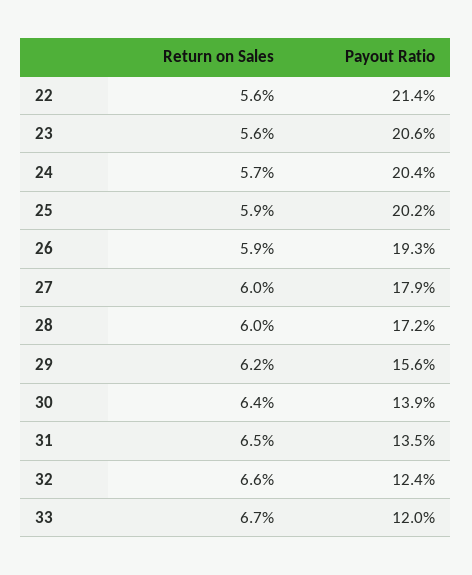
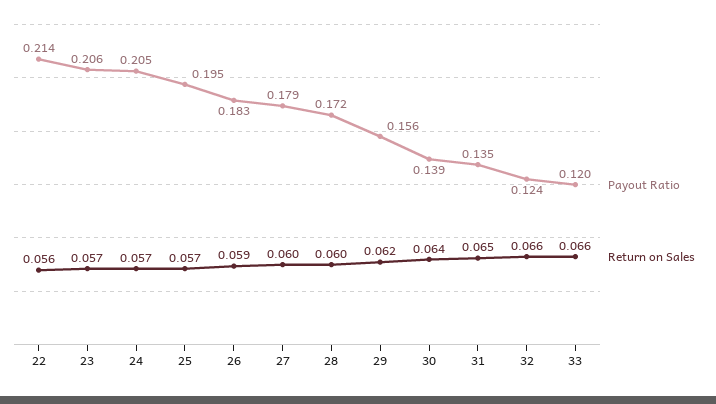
  {
    "Return on Sales": {
      "22": 0.056,
-     "23": 0.056,
+     "23": 0.057,
      "24": 0.057,
-     "25": 0.059,
+     "25": 0.057,
      "26": 0.059,
      "27": 0.06,
      "28": 0.06,
      "29": 0.062,
      "30": 0.064,
      "31": 0.065,
      "32": 0.066,
-     "33": 0.067
+     "33": 0.066
    },
    "Payout Ratio": {
      "22": 0.214,
      "23": 0.206,
-     "24": 0.204,
+     "24": 0.205,
-     "25": 0.202,
+     "25": 0.195,
-     "26": 0.193,
+     "26": 0.183,
      "27": 0.179,
      "28": 0.172,
      "29": 0.156,
      "30": 0.139,
      "31": 0.135,
      "32": 0.124,
      "33": 0.12
    }
  }

